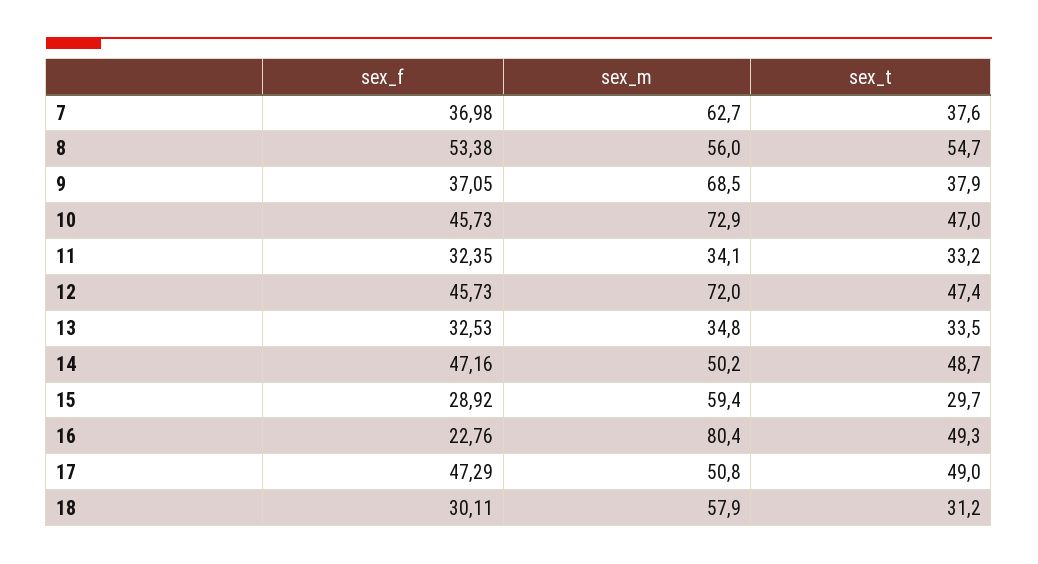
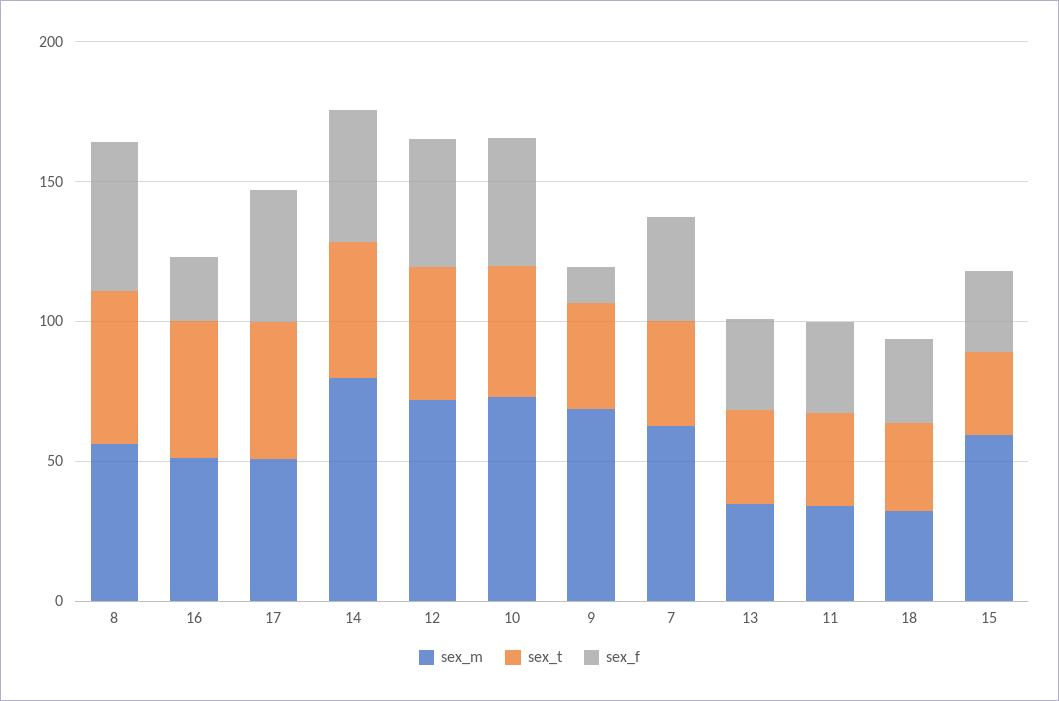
  {
    "sex_f": {
      "7": 36.98,
      "8": 53.38,
-     "9": 37.05,
+     "9": 10,
      "10": 45.73,
      "11": 32.35,
      "12": 45.73,
      "13": 32.53,
      "14": 47.16,
      "15": 28.92,
      "16": 22.76,
      "17": 47.29,
      "18": 30.11
    },
    "sex_m": {
      "7": 62.7,
      "8": 56,
      "9": 68.5,
      "10": 72.9,
      "11": 34.1,
      "12": 72,
      "13": 34.8,
-     "14": 50.2,
+     "14": 80,
      "15": 59.4,
-     "16": 80.4,
+     "16": 50,
      "17": 50.8,
-     "18": 57.9
+     "18": 30
    },
    "sex_t": {
      "7": 37.6,
      "8": 54.7,
      "9": 37.9,
      "10": 47,
      "11": 33.2,
      "12": 47.4,
      "13": 33.5,
      "14": 48.7,
      "15": 29.7,
      "16": 49.3,
      "17": 49,
      "18": 31.2
    }
  }

